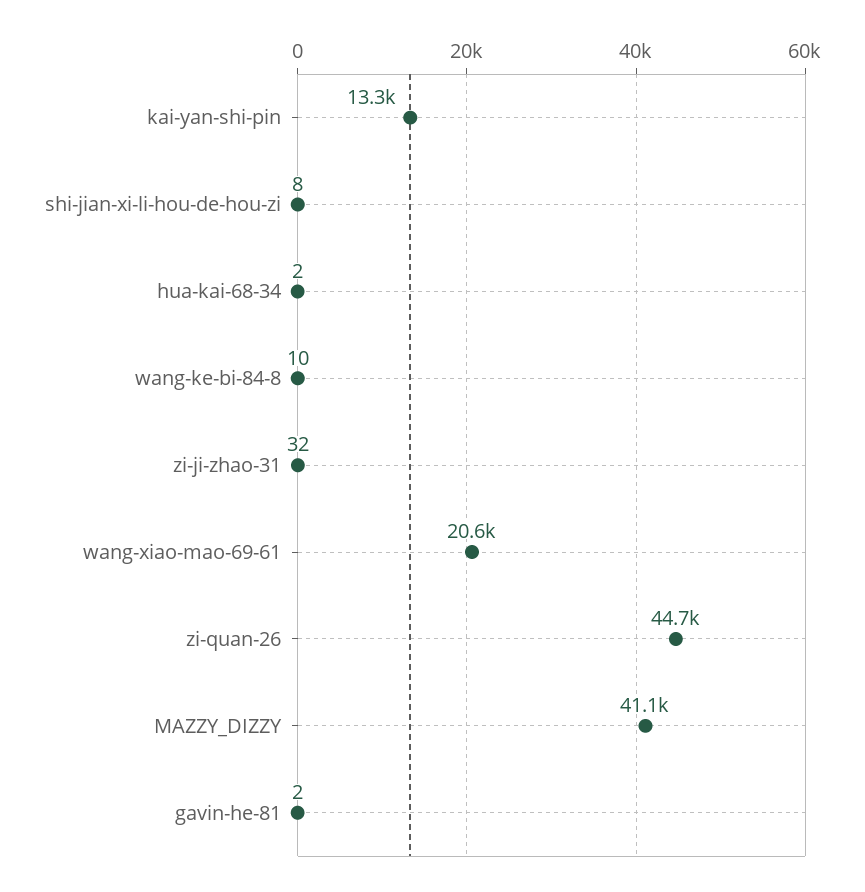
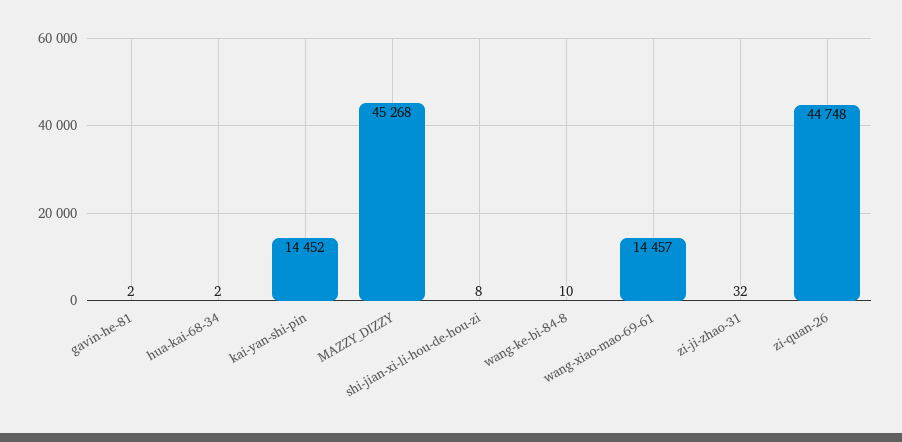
  {
-   "kai-yan-shi-pin": 13300,
+   "kai-yan-shi-pin": 14452,
    "shi-jian-xi-li-hou-de-hou-zi": 8,
    "hua-kai-68-34": 2,
    "wang-ke-bi-84-8": 10,
    "zi-ji-zhao-31": 32,
-   "wang-xiao-mao-69-61": 20600,
+   "wang-xiao-mao-69-61": 14457,
    "zi-quan-26": 44748,
-   "MAZZY_DIZZY": 41100,
+   "MAZZY_DIZZY": 45268,
    "gavin-he-81": 2
  }

